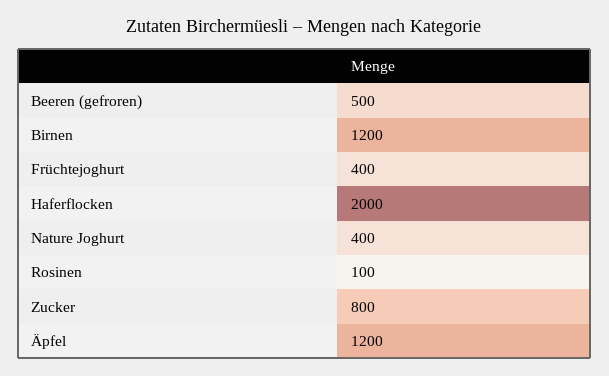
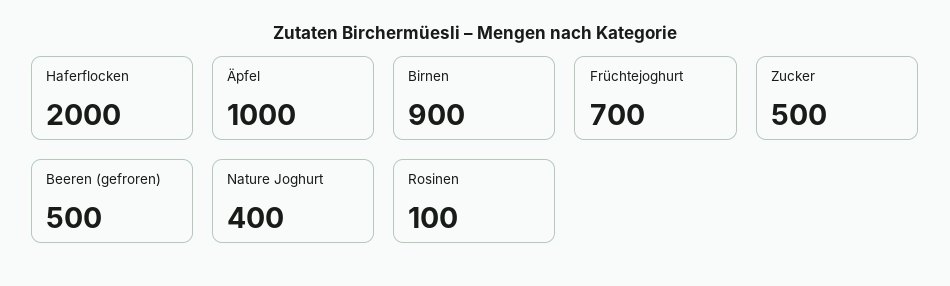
  {
    "Beeren (gefroren)": 500,
-   "Birnen": 1200,
+   "Birnen": 900,
-   "Früchtejoghurt": 400,
+   "Früchtejoghurt": 700,
    "Haferflocken": 2000,
    "Nature Joghurt": 400,
    "Rosinen": 100,
-   "Zucker": 800,
+   "Zucker": 500,
-   "Äpfel": 1200
+   "Äpfel": 1000
  }

